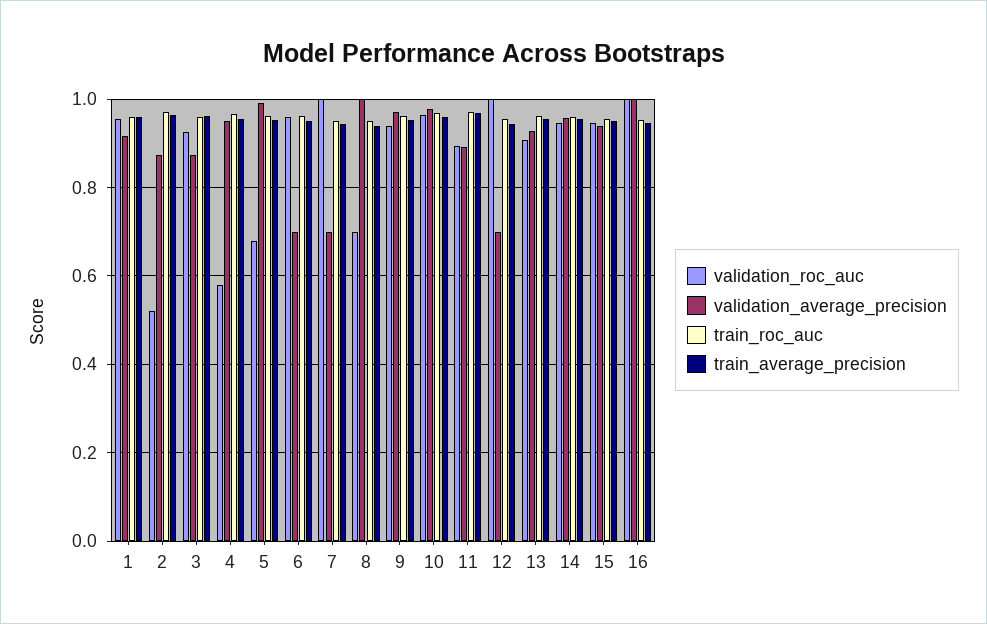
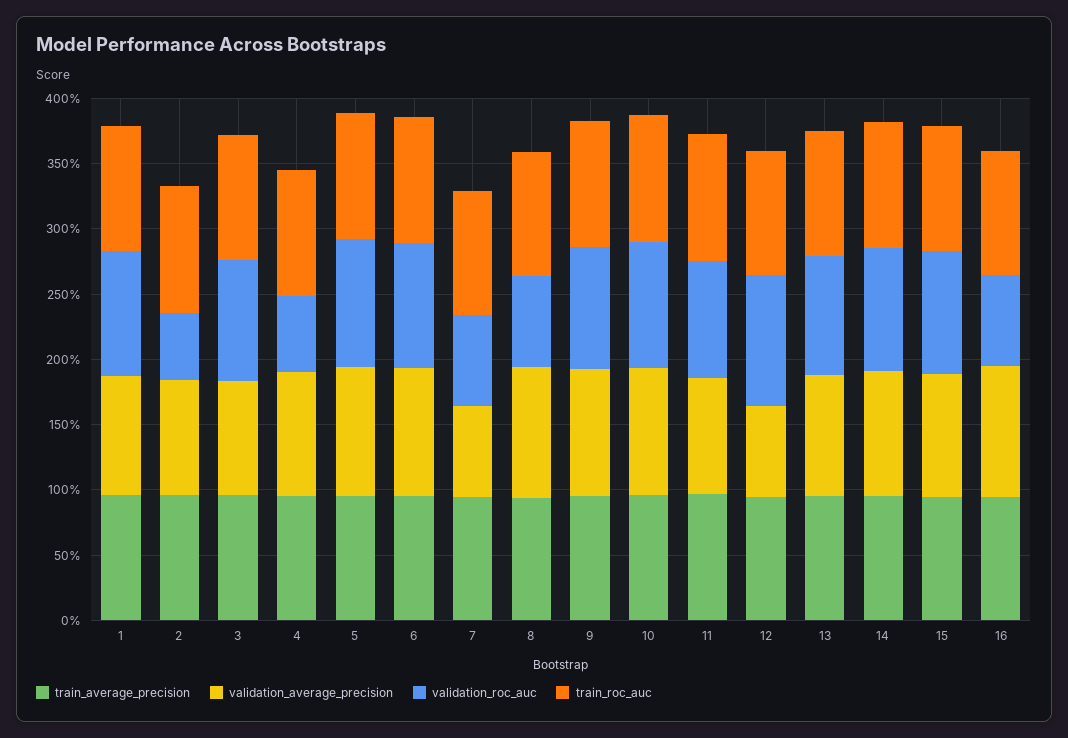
  {
    "validation_roc_auc": {
      "1": 0.96,
      "2": 0.52,
      "3": 0.92,
      "4": 0.58,
-     "5": 0.68,
+     "5": 1,
      "6": 0.96,
-     "7": 1,
+     "7": 0.7,
      "8": 0.7,
      "9": 0.94,
      "10": 0.96,
      "11": 0.9,
      "12": 1,
      "13": 0.9,
      "14": 0.94,
      "15": 0.94,
-     "16": 1
+     "16": 0.7
    },
    "validation_average_precision": {
      "1": 0.92,
      "2": 0.88,
      "3": 0.88,
      "4": 0.96,
      "5": 1,
-     "6": 0.7,
+     "6": 1,
      "7": 0.7,
      "8": 1,
      "9": 0.98,
      "10": 0.98,
      "11": 0.9,
      "12": 0.7,
      "13": 0.92,
      "14": 0.96,
      "15": 0.94,
      "16": 1
    },
    "train_roc_auc": {
      "1": 0.96,
      "2": 0.98,
      "3": 0.96,
      "4": 0.96,
      "5": 0.96,
      "6": 0.96,
      "7": 0.94,
      "8": 0.96,
      "9": 0.96,
      "10": 0.96,
      "11": 0.98,
      "12": 0.96,
      "13": 0.96,
      "14": 0.96,
      "15": 0.96,
      "16": 0.96
    },
    "train_average_precision": {
      "1": 0.96,
      "2": 0.96,
      "3": 0.96,
      "4": 0.96,
      "5": 0.96,
      "6": 0.96,
      "7": 0.94,
      "8": 0.94,
      "9": 0.96,
      "10": 0.96,
      "11": 0.96,
      "12": 0.94,
      "13": 0.96,
      "14": 0.96,
      "15": 0.94,
      "16": 0.94
    }
  }

